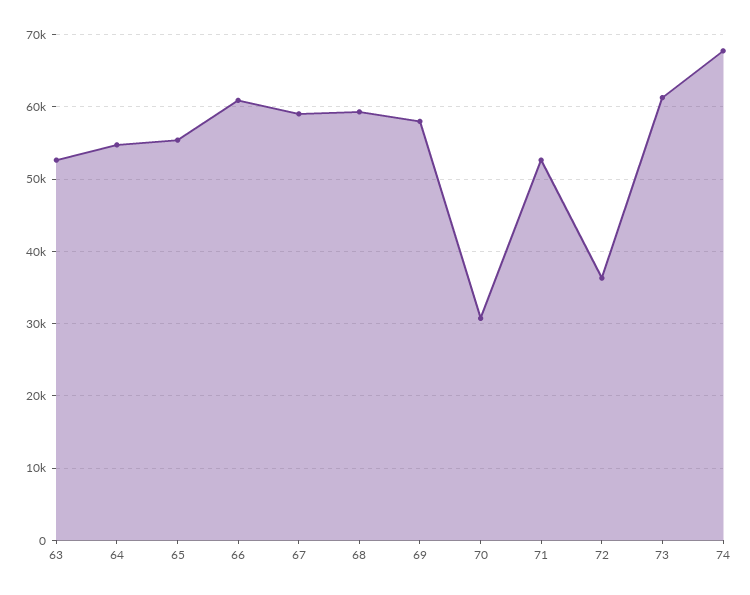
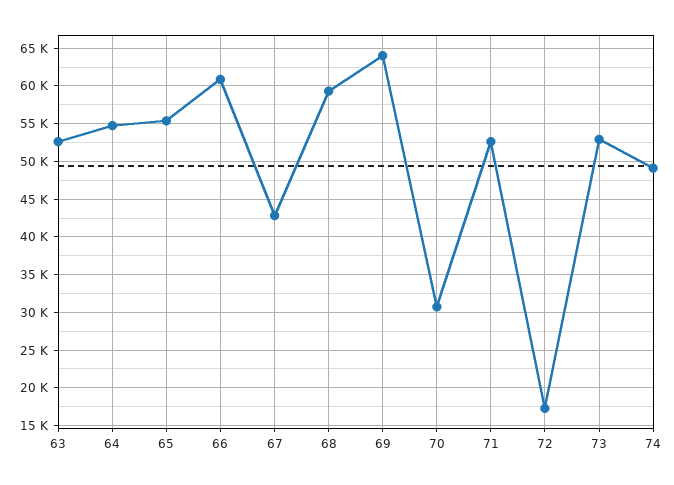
  {
    "63": 53000,
    "64": 55000,
    "65": 55000,
    "66": 61000,
-   "67": 59000,
+   "67": 43000,
    "68": 59000,
-   "69": 58000,
+   "69": 64000,
    "70": 31000,
    "71": 53000,
-   "72": 36000,
+   "72": 17000,
-   "73": 61000,
+   "73": 53000,
-   "74": 68000
+   "74": 49000
  }

